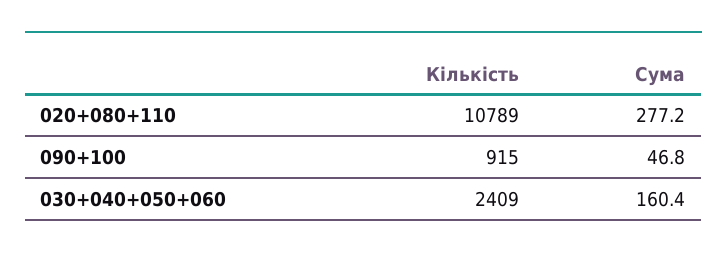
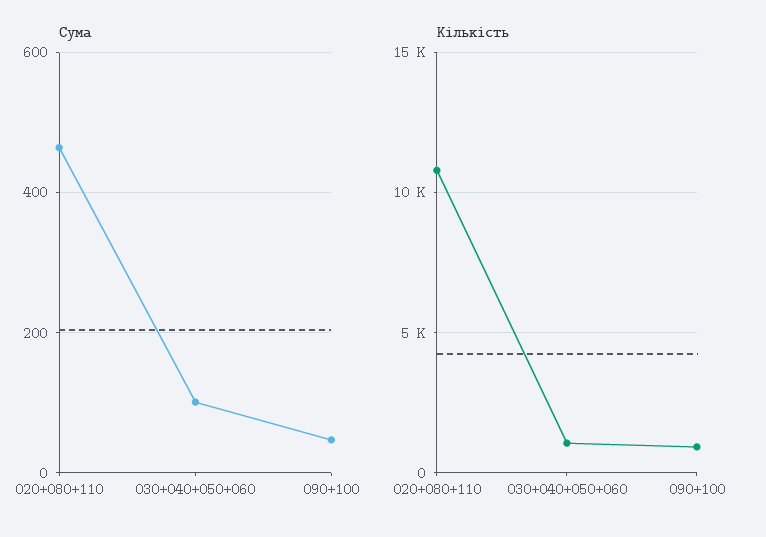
  {
    "Кількість": {
      "020+080+110": 10789,
      "090+100": 915,
-     "030+040+050+060": 2409
+     "030+040+050+060": 1000
    },
    "Сума": {
-     "020+080+110": 277.2,
+     "020+080+110": 460,
      "090+100": 46.8,
-     "030+040+050+060": 160.4
+     "030+040+050+060": 100
    }
  }

